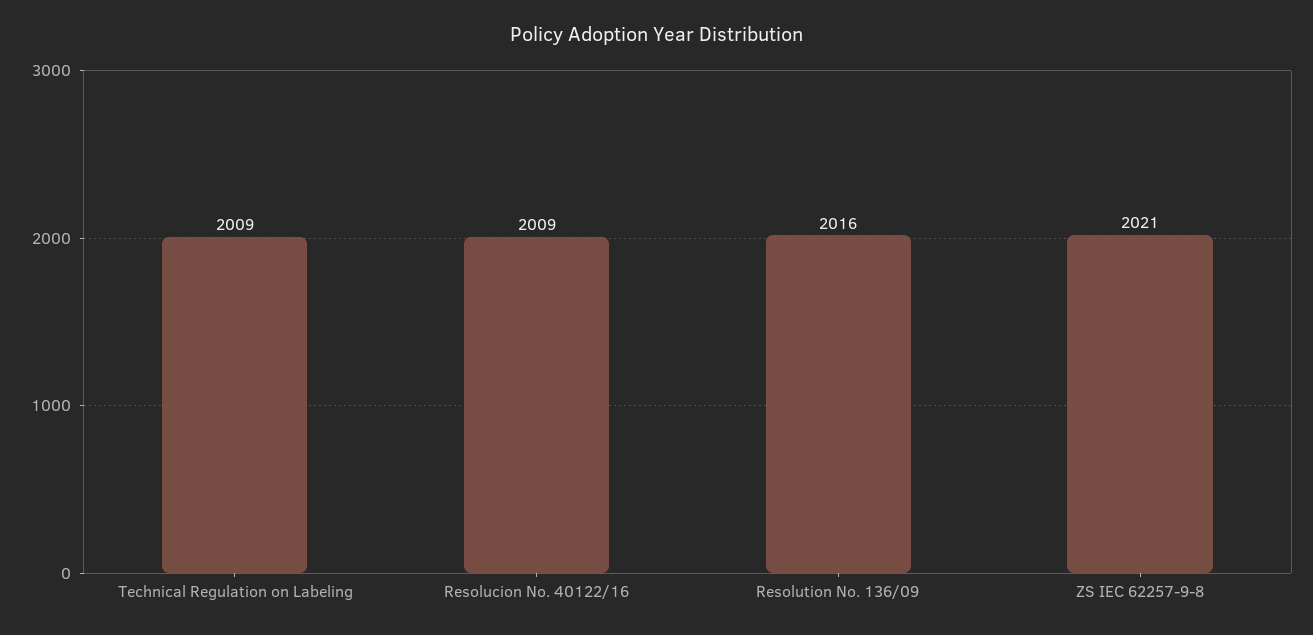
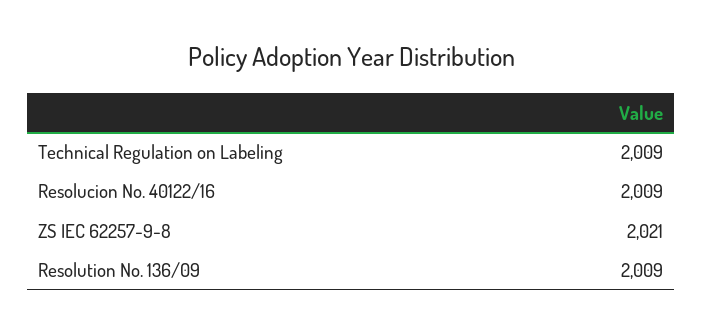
  {
    "Technical Regulation on Labeling": 2009,
    "Resolucion No. 40122/16": 2009,
-   "Resolution No. 136/09": 2016,
+   "Resolution No. 136/09": 2009,
    "ZS IEC 62257-9-8": 2021
  }

